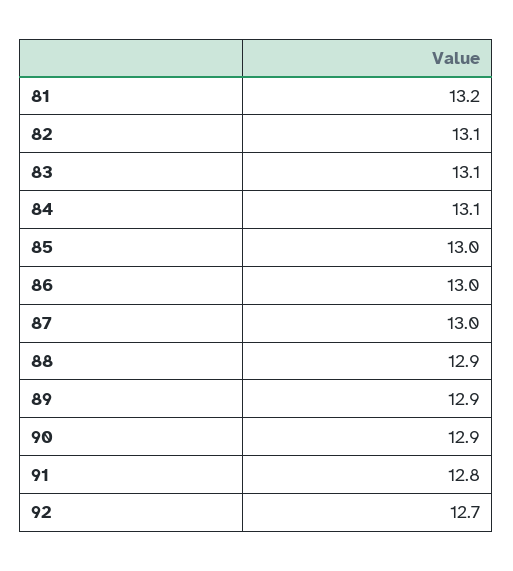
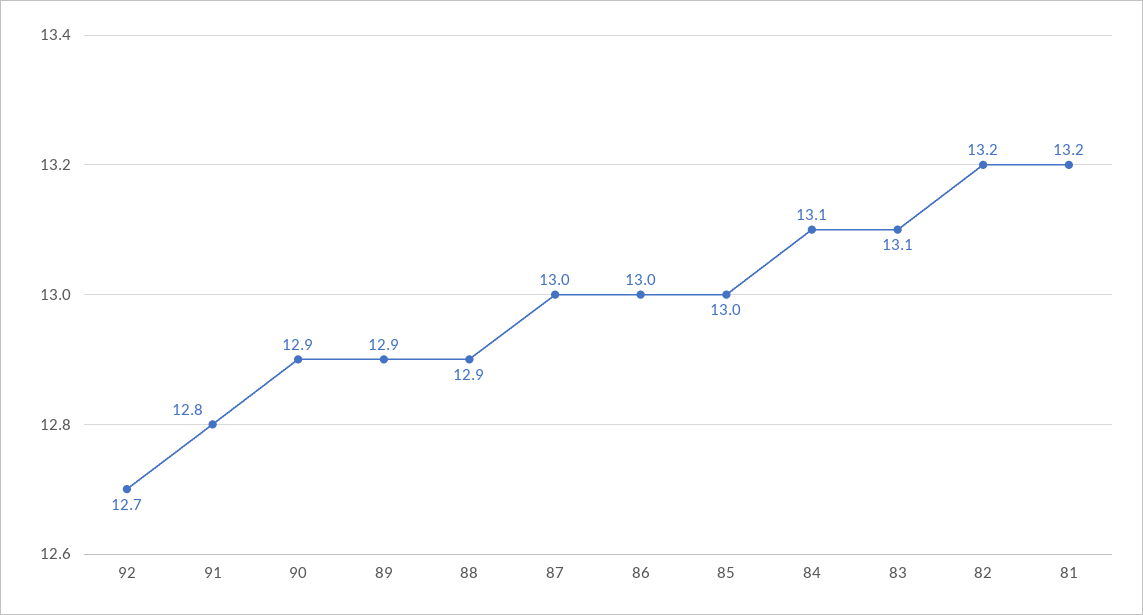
  {
    "81": 13.2,
-   "82": 13.1,
+   "82": 13.2,
    "83": 13.1,
    "84": 13.1,
    "85": 13,
    "86": 13,
    "87": 13,
    "88": 12.9,
    "89": 12.9,
    "90": 12.9,
    "91": 12.8,
    "92": 12.7
  }

